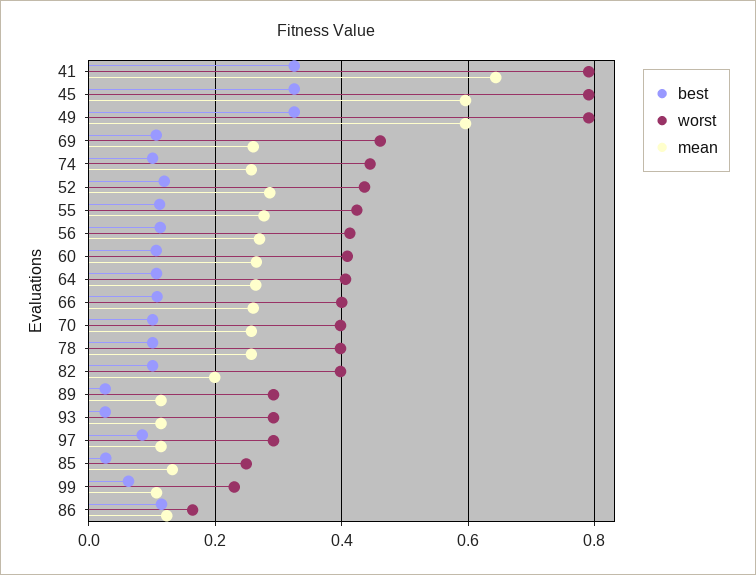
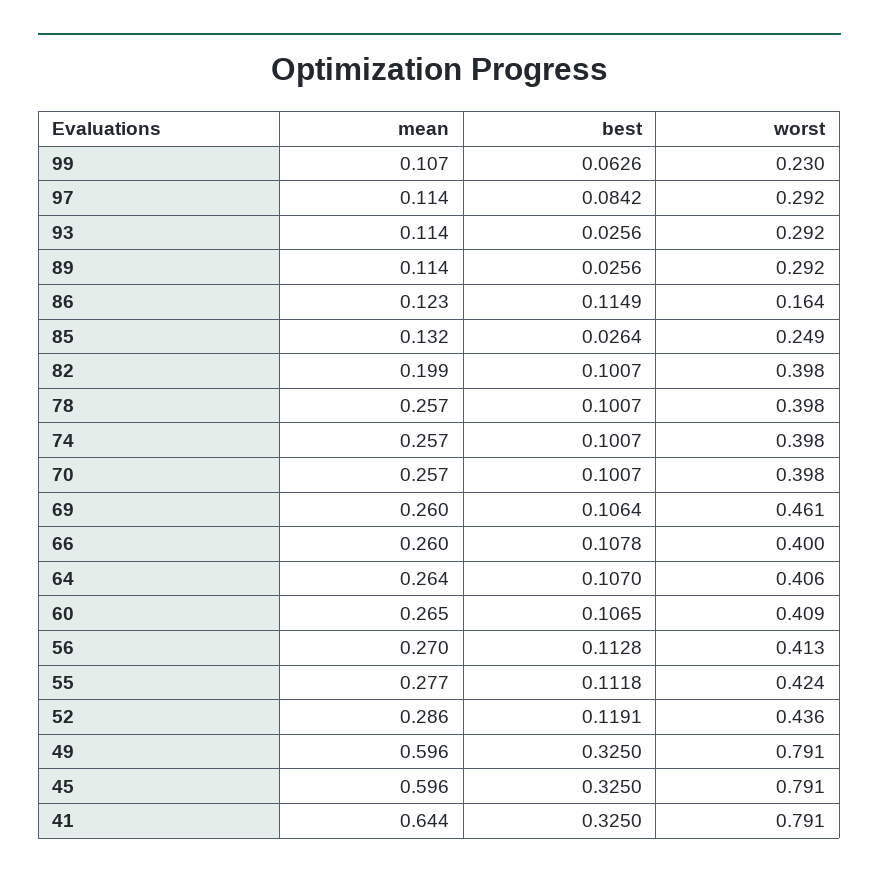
  {
    "best": {
      "41": 0.325,
      "45": 0.325,
      "49": 0.325,
      "69": 0.1064,
      "74": 0.1007,
      "52": 0.1191,
      "55": 0.1118,
      "56": 0.1128,
      "60": 0.1065,
      "64": 0.107,
      "66": 0.1078,
      "70": 0.1007,
      "78": 0.1007,
      "82": 0.1007,
      "89": 0.0256,
      "93": 0.0256,
      "97": 0.0842,
      "85": 0.0264,
      "99": 0.0626,
      "86": 0.1149
    },
    "worst": {
      "41": 0.791,
      "45": 0.791,
      "49": 0.791,
      "69": 0.461,
-     "74": 0.44,
+     "74": 0.398,
      "52": 0.436,
      "55": 0.424,
      "56": 0.413,
      "60": 0.409,
      "64": 0.406,
      "66": 0.4,
      "70": 0.398,
      "78": 0.398,
      "82": 0.398,
      "89": 0.292,
      "93": 0.292,
      "97": 0.292,
      "85": 0.249,
      "99": 0.23,
      "86": 0.164
    },
    "mean": {
      "41": 0.644,
      "45": 0.596,
      "49": 0.596,
      "69": 0.26,
      "74": 0.257,
      "52": 0.286,
      "55": 0.277,
      "56": 0.27,
      "60": 0.265,
      "64": 0.264,
      "66": 0.26,
      "70": 0.257,
      "78": 0.257,
      "82": 0.199,
      "89": 0.114,
      "93": 0.114,
      "97": 0.114,
      "85": 0.132,
      "99": 0.107,
      "86": 0.123
    }
  }

